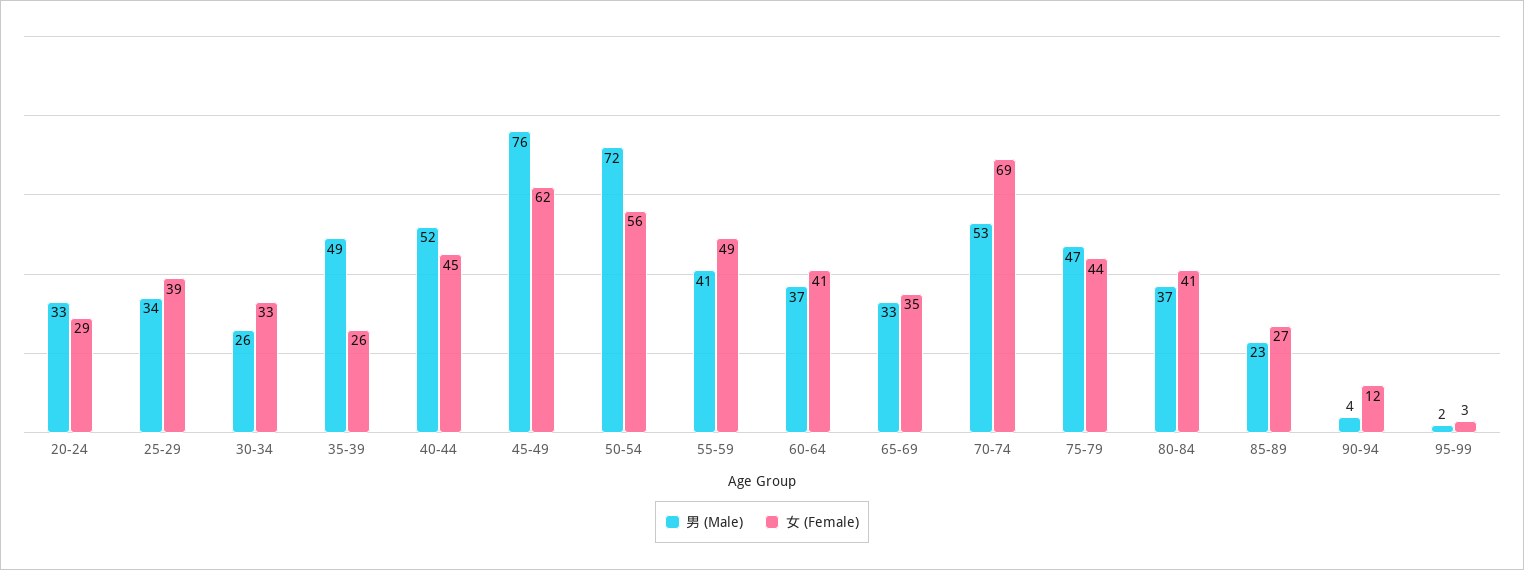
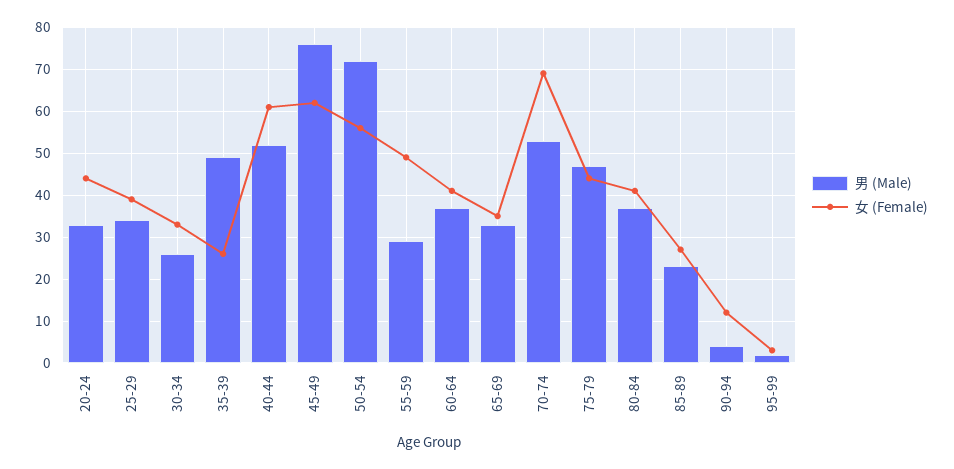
  {
    "男 (Male)": {
      "20-24": 33,
      "25-29": 34,
      "30-34": 26,
      "35-39": 49,
      "40-44": 52,
      "45-49": 76,
      "50-54": 72,
-     "55-59": 41,
+     "55-59": 30,
      "60-64": 37,
      "65-69": 33,
      "70-74": 53,
      "75-79": 47,
      "80-84": 37,
      "85-89": 23,
      "90-94": 4,
      "95-99": 2
    },
    "女 (Female)": {
-     "20-24": 29,
+     "20-24": 45,
      "25-29": 39,
      "30-34": 33,
      "35-39": 26,
-     "40-44": 45,
+     "40-44": 60,
      "45-49": 62,
      "50-54": 56,
      "55-59": 49,
      "60-64": 41,
      "65-69": 35,
      "70-74": 69,
      "75-79": 44,
      "80-84": 41,
      "85-89": 27,
      "90-94": 12,
      "95-99": 3
    }
  }

